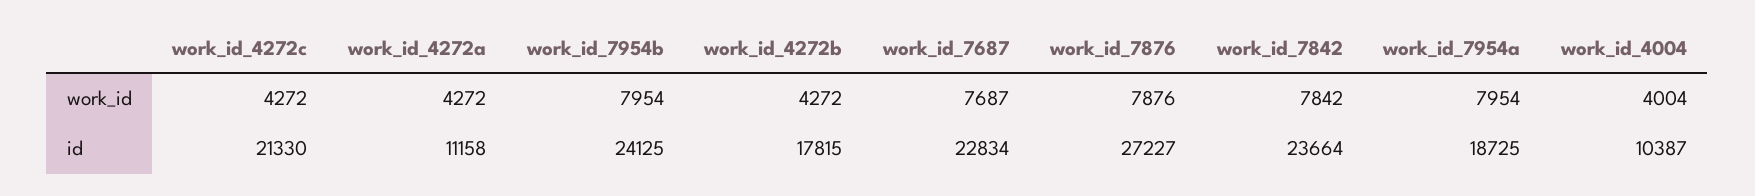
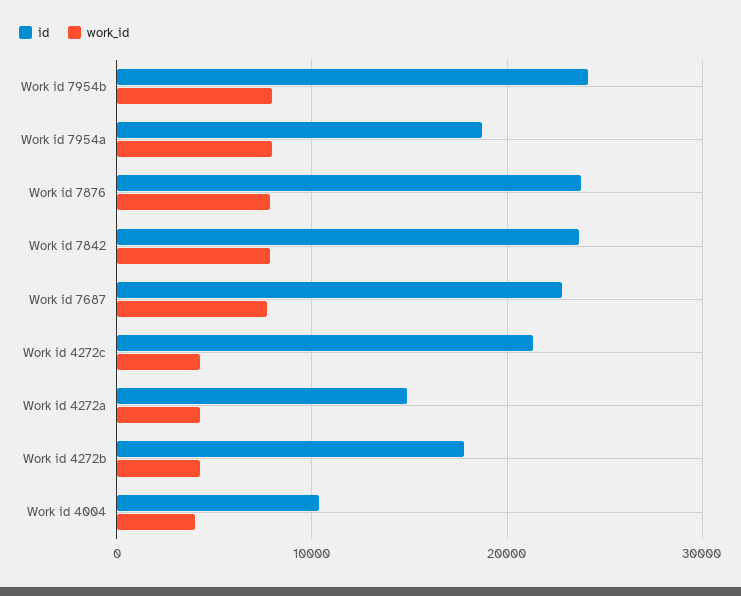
  {
    "work_id": {
      "work_id_4272c": 4272,
      "work_id_4272a": 4272,
      "work_id_7954b": 7954,
      "work_id_4272b": 4272,
      "work_id_7687": 7687,
      "work_id_7876": 7876,
      "work_id_7842": 7842,
      "work_id_7954a": 7954,
      "work_id_4004": 4004
    },
    "id": {
      "work_id_4272c": 21330,
-     "work_id_4272a": 11158,
+     "work_id_4272a": 15000,
      "work_id_7954b": 24125,
      "work_id_4272b": 17815,
      "work_id_7687": 22834,
-     "work_id_7876": 27227,
+     "work_id_7876": 24000,
      "work_id_7842": 23664,
      "work_id_7954a": 18725,
      "work_id_4004": 10387
    }
  }

